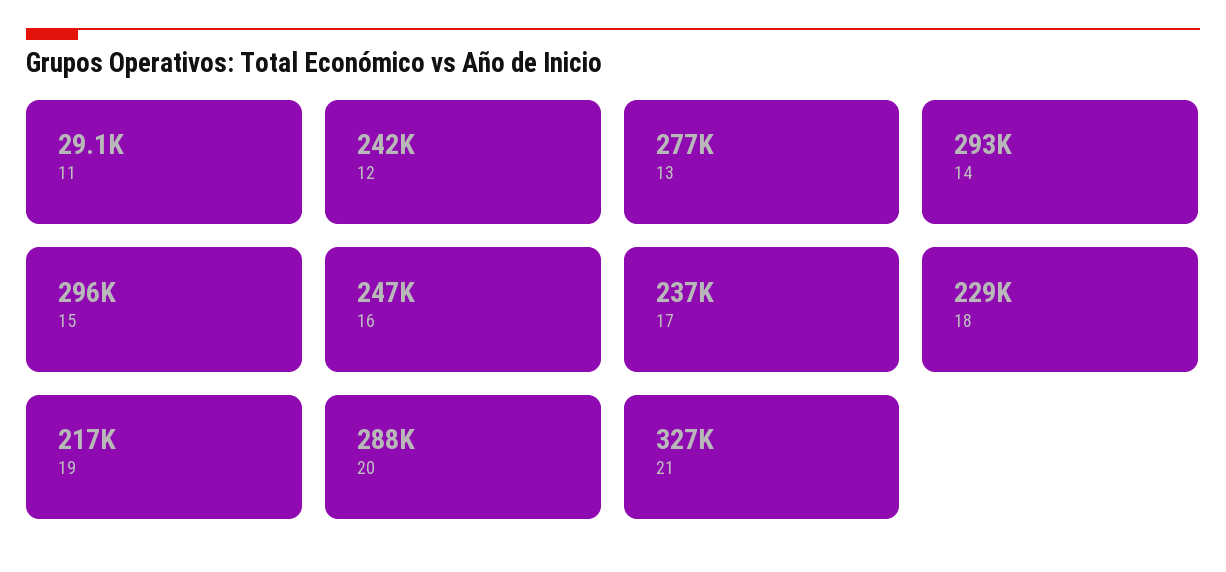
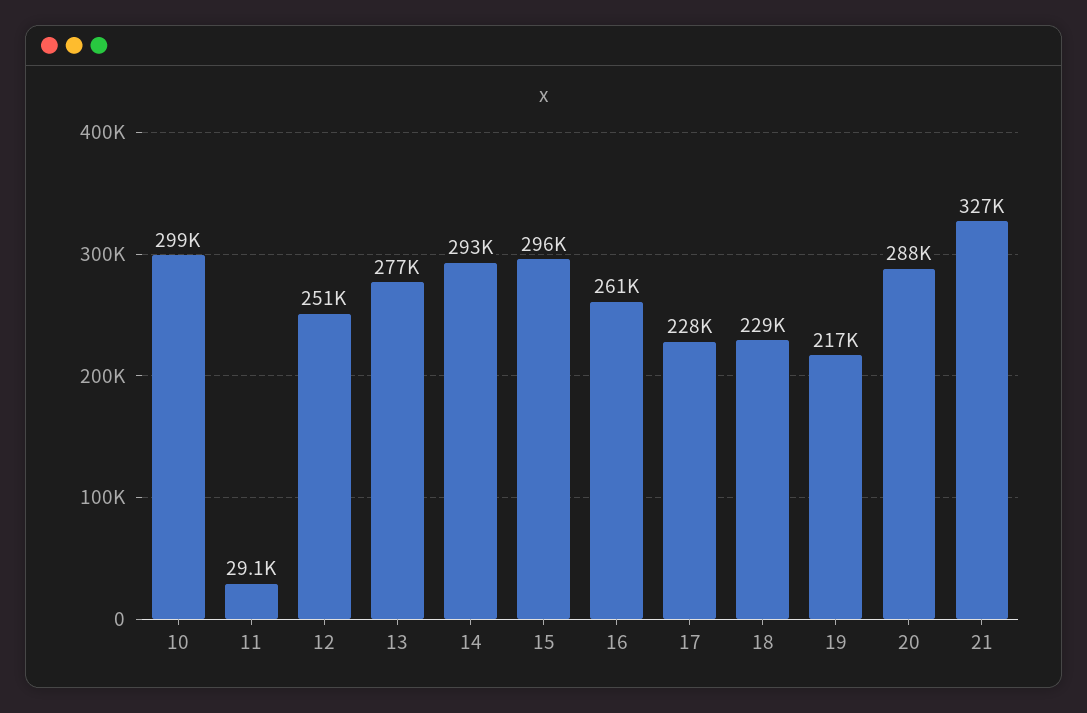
  {
    "11": 29100,
-   "12": 242000,
+   "12": 251000,
    "13": 277000,
    "14": 293000,
    "15": 296000,
-   "16": 247000,
+   "16": 261000,
-   "17": 237000,
+   "17": 228000,
    "18": 229000,
    "19": 217000,
    "20": 288000,
-   "21": 327000
+   "21": 327000,
+   "10": 299000
  }

